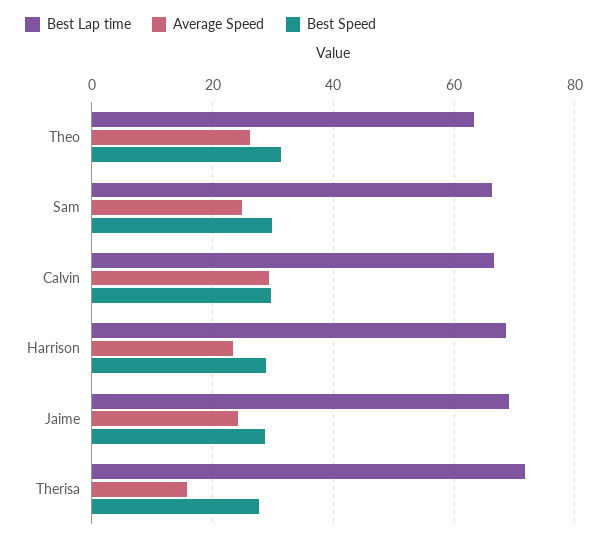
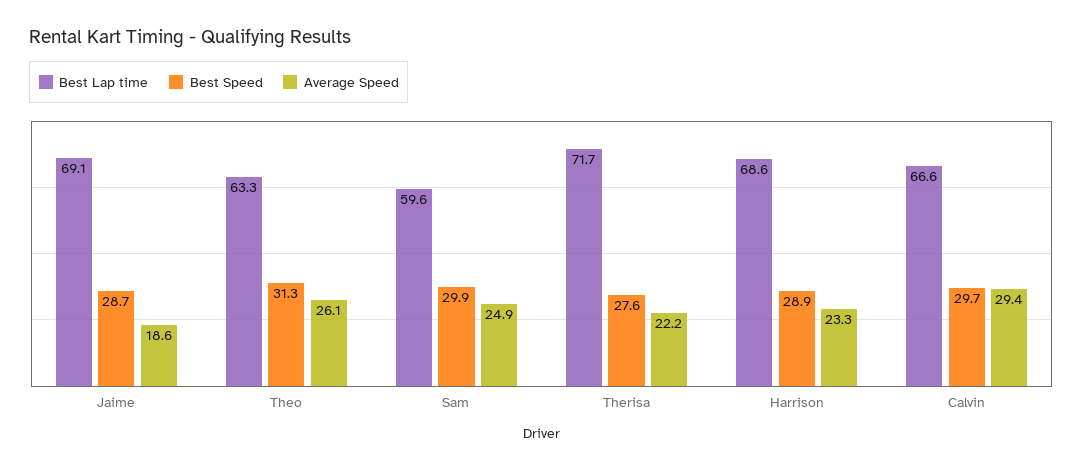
  {
    "Best Lap time": {
      "Theo": 63.3,
-     "Sam": 66,
+     "Sam": 59.6,
      "Calvin": 66.6,
      "Harrison": 68.6,
      "Jaime": 69.1,
      "Therisa": 71.7
    },
    "Average Speed": {
      "Theo": 26.1,
      "Sam": 24.9,
      "Calvin": 29.4,
      "Harrison": 23.3,
-     "Jaime": 24,
+     "Jaime": 18.6,
-     "Therisa": 16
+     "Therisa": 22.2
    },
    "Best Speed": {
      "Theo": 31.3,
      "Sam": 29.9,
      "Calvin": 29.7,
      "Harrison": 28.9,
      "Jaime": 28.7,
      "Therisa": 27.6
    }
  }

